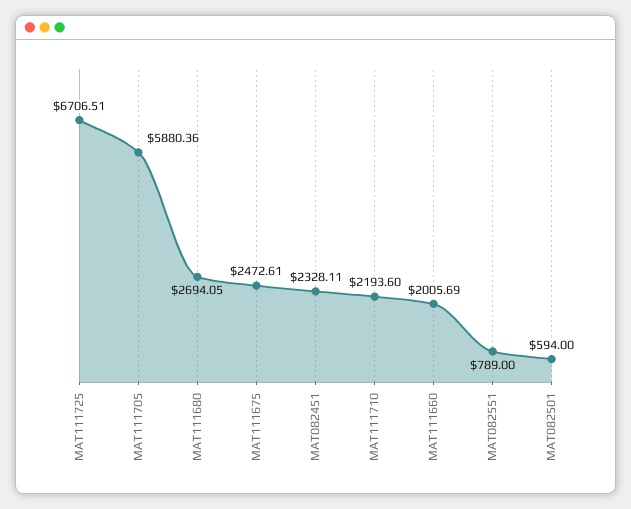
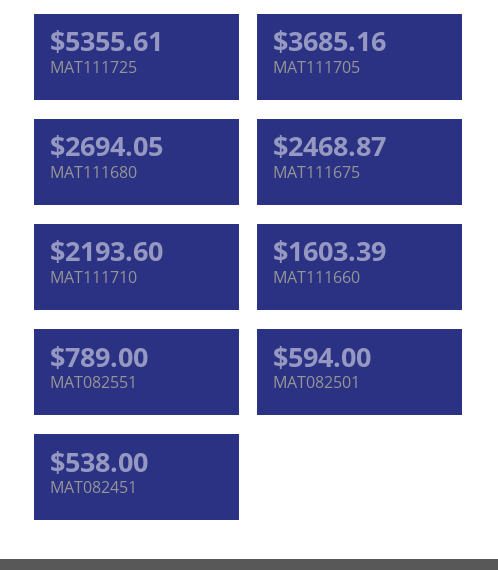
  {
-   "MAT111725": 6706.51,
+   "MAT111725": 5355.61,
-   "MAT111705": 5880.36,
+   "MAT111705": 3685.16,
    "MAT111680": 2694.05,
-   "MAT111675": 2472.61,
+   "MAT111675": 2468.87,
-   "MAT082451": 2328.11,
+   "MAT082451": 538,
    "MAT111710": 2193.6,
-   "MAT111660": 2005.69,
+   "MAT111660": 1603.39,
    "MAT082551": 789,
    "MAT082501": 594
  }

